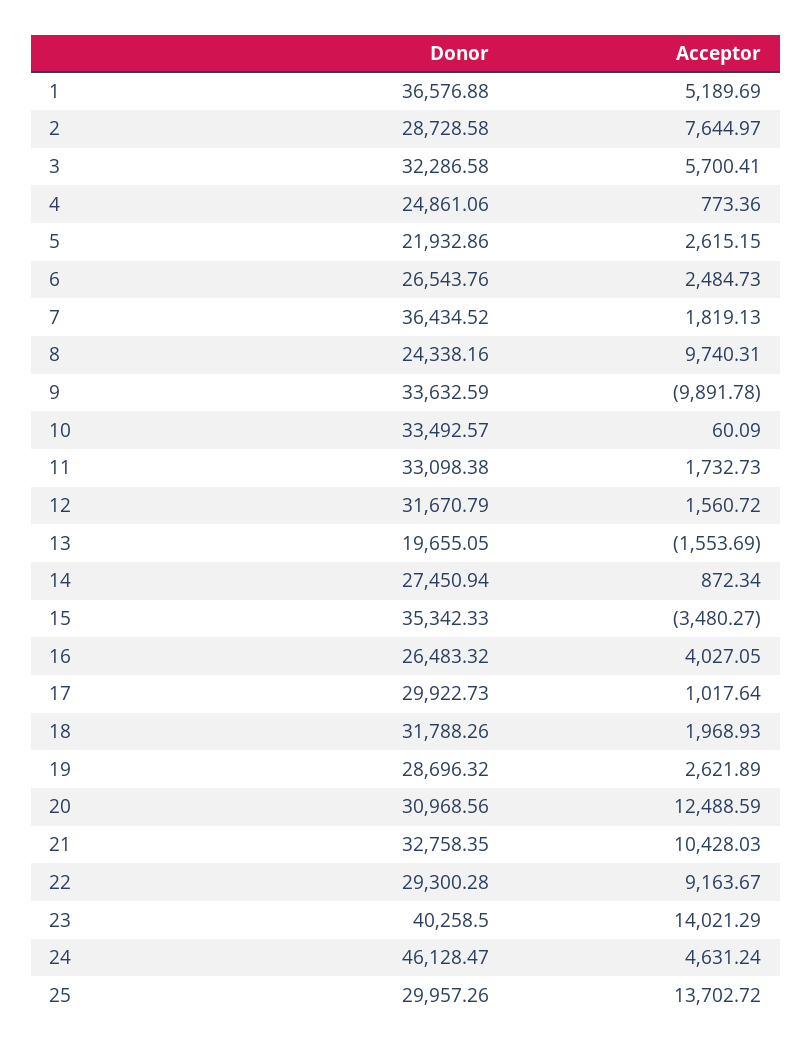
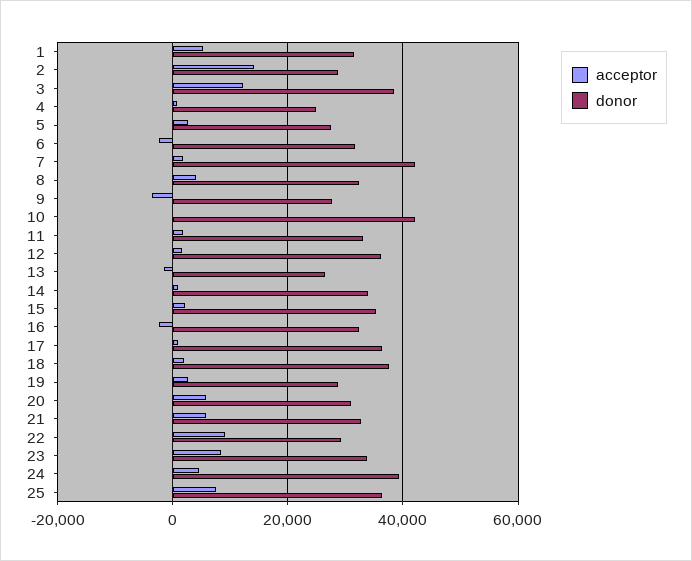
  {
    "Donor": {
-     "1": 36576.88,
+     "1": 32000,
      "2": 28728.58,
-     "3": 32286.58,
+     "3": 38000,
      "4": 24861.06,
-     "5": 21932.86,
+     "5": 28000,
-     "6": 26543.76,
+     "6": 32000,
-     "7": 36434.52,
+     "7": 42000,
-     "8": 24338.16,
+     "8": 32000,
-     "9": 33632.59,
+     "9": 28000,
-     "10": 33492.57,
+     "10": 42000,
      "11": 33098.38,
-     "12": 31670.79,
+     "12": 36000,
-     "13": 19655.05,
+     "13": 26000,
-     "14": 27450.94,
+     "14": 34000,
      "15": 35342.33,
-     "16": 26483.32,
+     "16": 32000,
-     "17": 29922.73,
+     "17": 36000,
-     "18": 31788.26,
+     "18": 38000,
      "19": 28696.32,
      "20": 30968.56,
      "21": 32758.35,
      "22": 29300.28,
-     "23": 40258.5,
+     "23": 34000,
-     "24": 46128.47,
+     "24": 40000,
-     "25": 29957.26
+     "25": 36000
    },
    "Acceptor": {
      "1": 5189.69,
-     "2": 7644.97,
+     "2": 14000,
-     "3": 5700.41,
+     "3": 12000,
      "4": 773.36,
      "5": 2615.15,
-     "6": 2484.73,
+     "6": -2000,
      "7": 1819.13,
-     "8": 9740.31,
+     "8": 4000,
-     "9": -9891.78,
+     "9": -4000,
      "10": 60.09,
      "11": 1732.73,
      "12": 1560.72,
      "13": -1553.69,
      "14": 872.34,
-     "15": -3480.27,
+     "15": 2000,
-     "16": 4027.05,
+     "16": -2000,
      "17": 1017.64,
      "18": 1968.93,
      "19": 2621.89,
-     "20": 12488.59,
+     "20": 6000,
-     "21": 10428.03,
+     "21": 6000,
      "22": 9163.67,
-     "23": 14021.29,
+     "23": 8000,
      "24": 4631.24,
-     "25": 13702.72
+     "25": 8000
    }
  }

